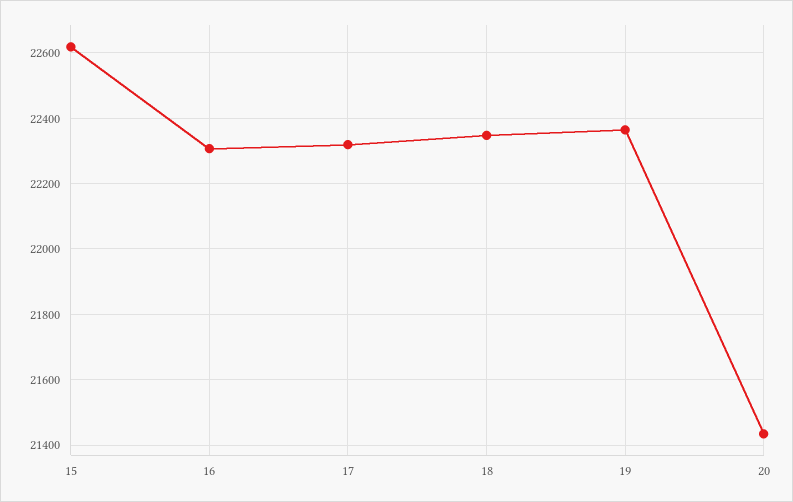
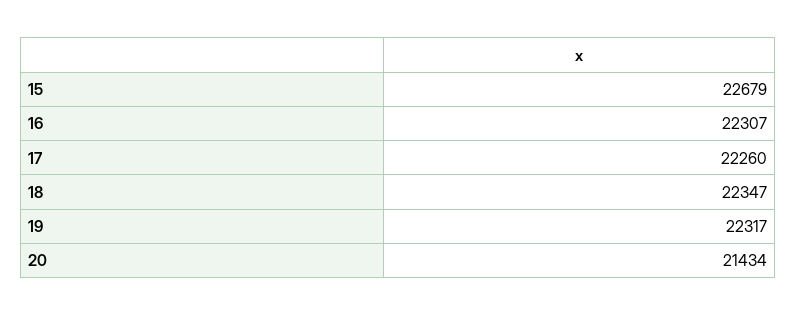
  {
-   "15": 22620,
+   "15": 22679,
    "16": 22307,
-   "17": 22320,
+   "17": 22260,
    "18": 22347,
-   "19": 22360,
+   "19": 22317,
    "20": 21434
  }

